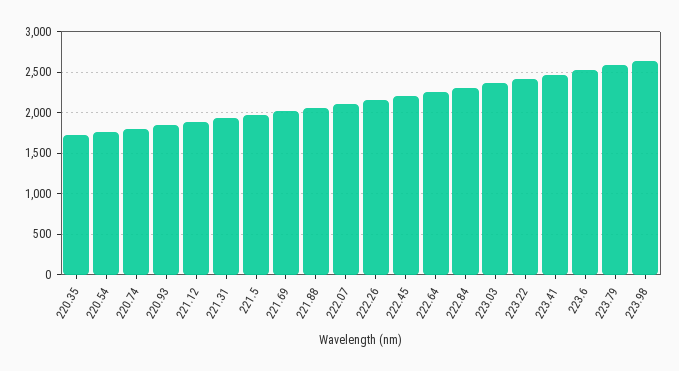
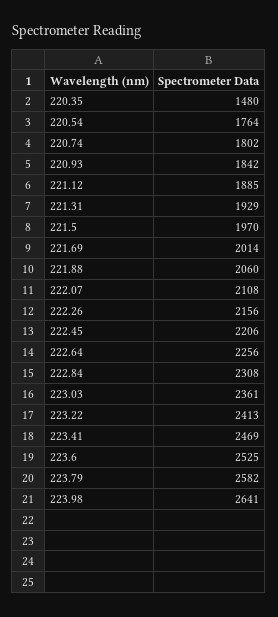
  {
-   "220.35": 1700,
+   "220.35": 1480,
    "220.54": 1764,
    "220.74": 1802,
    "220.93": 1842,
    "221.12": 1885,
    "221.31": 1929,
    "221.5": 1970,
    "221.69": 2014,
    "221.88": 2060,
    "222.07": 2108,
    "222.26": 2156,
    "222.45": 2206,
    "222.64": 2256,
    "222.84": 2308,
    "223.03": 2361,
    "223.22": 2413,
    "223.41": 2469,
    "223.6": 2525,
    "223.79": 2582,
    "223.98": 2641
  }

